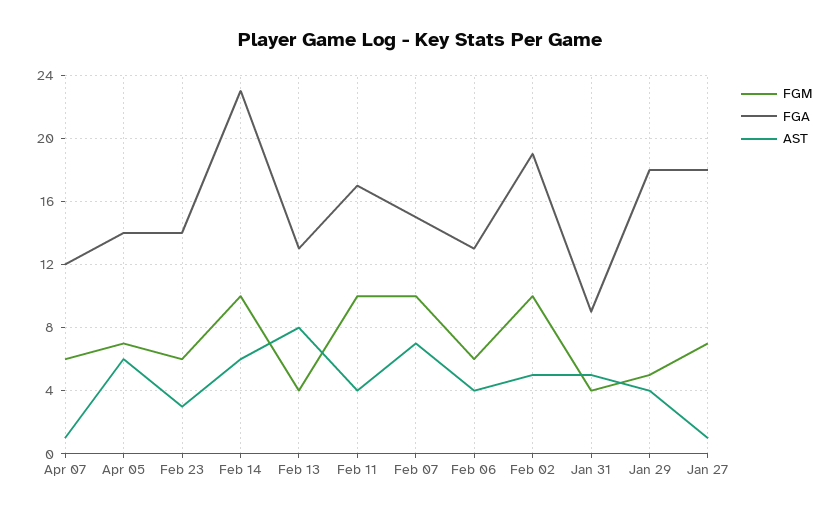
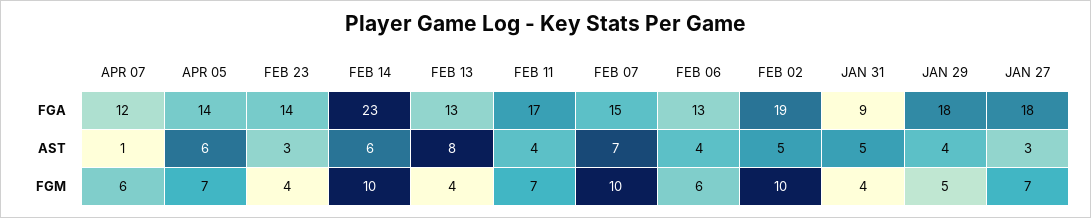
  {
    "FGM": {
      "Apr 07": 6,
      "Apr 05": 7,
-     "Feb 23": 6,
+     "Feb 23": 4,
      "Feb 14": 10,
      "Feb 13": 4,
-     "Feb 11": 10,
+     "Feb 11": 7,
      "Feb 07": 10,
      "Feb 06": 6,
      "Feb 02": 10,
      "Jan 31": 4,
      "Jan 29": 5,
      "Jan 27": 7
    },
    "FGA": {
      "Apr 07": 12,
      "Apr 05": 14,
      "Feb 23": 14,
      "Feb 14": 23,
      "Feb 13": 13,
      "Feb 11": 17,
      "Feb 07": 15,
      "Feb 06": 13,
      "Feb 02": 19,
      "Jan 31": 9,
      "Jan 29": 18,
      "Jan 27": 18
    },
    "AST": {
      "Apr 07": 1,
      "Apr 05": 6,
      "Feb 23": 3,
      "Feb 14": 6,
      "Feb 13": 8,
      "Feb 11": 4,
      "Feb 07": 7,
      "Feb 06": 4,
      "Feb 02": 5,
      "Jan 31": 5,
      "Jan 29": 4,
-     "Jan 27": 1
+     "Jan 27": 3
    }
  }

